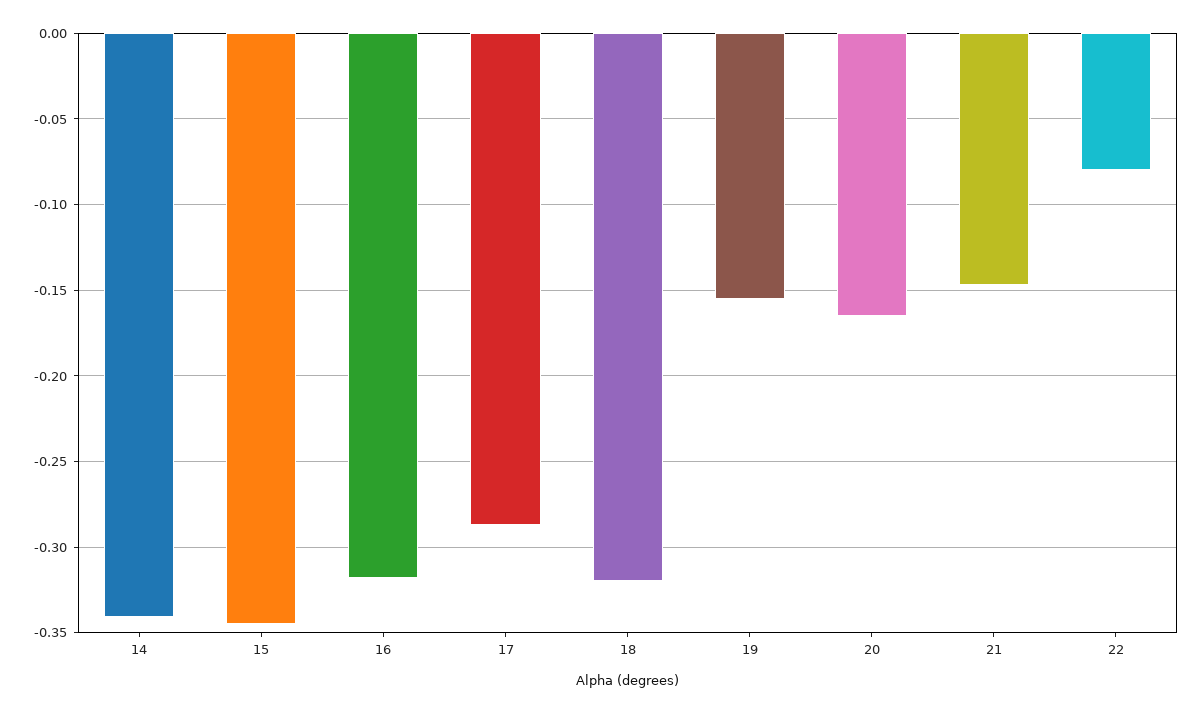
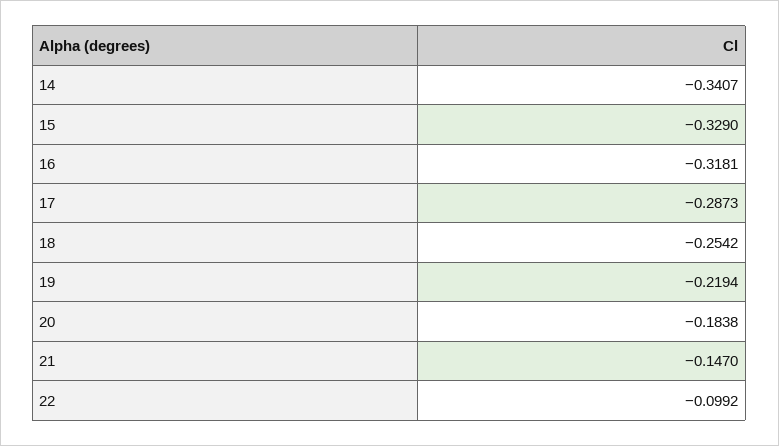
  {
    "14": -0.3407,
-   "15": -0.345,
+   "15": -0.329,
    "16": -0.3181,
    "17": -0.2873,
-   "18": -0.32,
+   "18": -0.2542,
-   "19": -0.155,
+   "19": -0.2194,
-   "20": -0.165,
+   "20": -0.1838,
    "21": -0.147,
-   "22": -0.08
+   "22": -0.0992
  }

